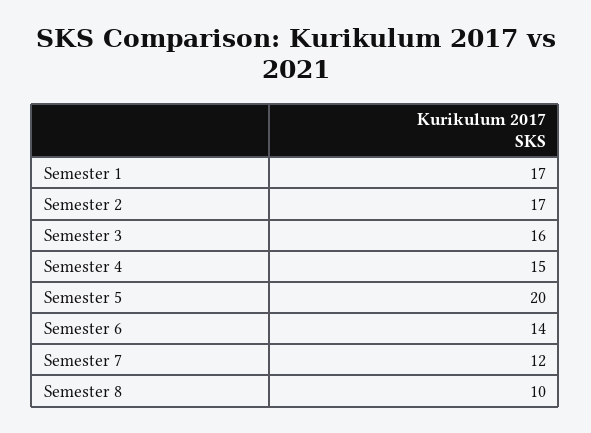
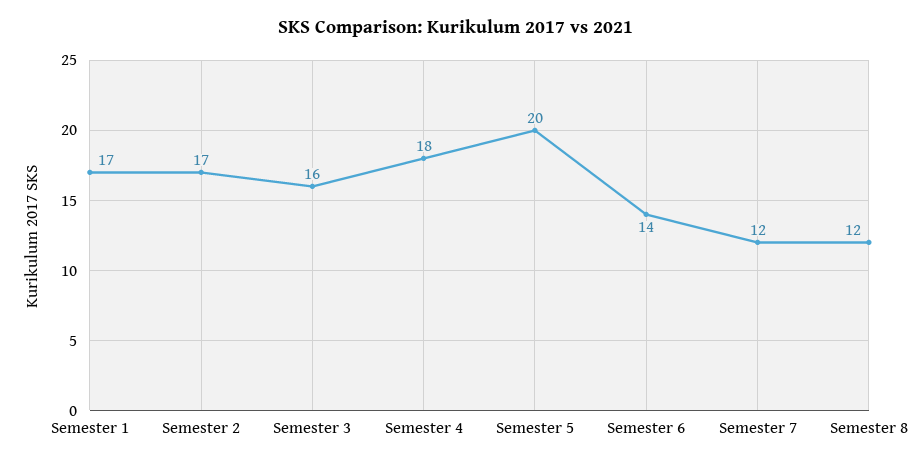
  {
    "Semester 1": 17,
    "Semester 2": 17,
    "Semester 3": 16,
-   "Semester 4": 15,
+   "Semester 4": 18,
    "Semester 5": 20,
    "Semester 6": 14,
    "Semester 7": 12,
-   "Semester 8": 10
+   "Semester 8": 12
  }

